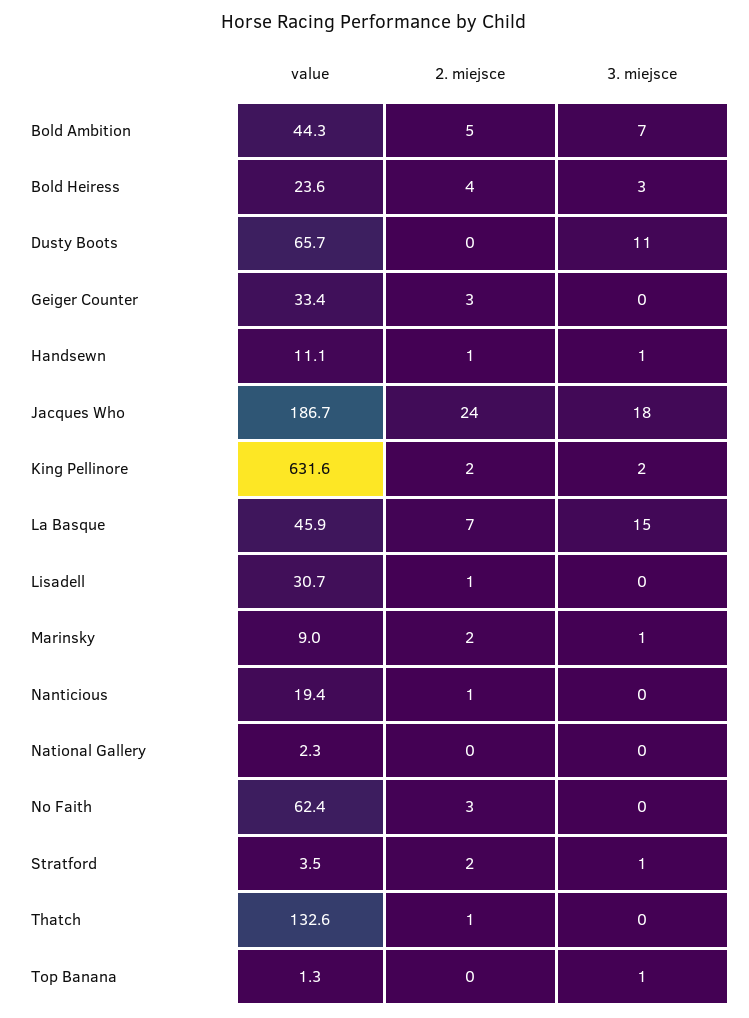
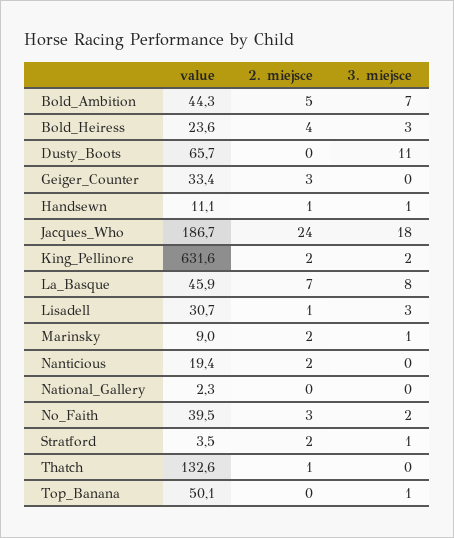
  {
    "value": {
      "Bold Ambition": 44.3,
      "Bold Heiress": 23.6,
      "Dusty Boots": 65.7,
      "Geiger Counter": 33.4,
      "Handsewn": 11.1,
      "Jacques Who": 186.7,
      "King Pellinore": 631.6,
      "La Basque": 45.9,
      "Lisadell": 30.7,
      "Marinsky": 9,
      "Nanticious": 19.4,
      "National Gallery": 2.3,
-     "No Faith": 62.4,
+     "No Faith": 39.5,
      "Stratford": 3.5,
      "Thatch": 132.6,
-     "Top Banana": 1.3
+     "Top Banana": 50.1
    },
    "2. miejsce": {
      "Bold Ambition": 5,
      "Bold Heiress": 4,
      "Dusty Boots": 0,
      "Geiger Counter": 3,
      "Handsewn": 1,
      "Jacques Who": 24,
      "King Pellinore": 2,
      "La Basque": 7,
      "Lisadell": 1,
      "Marinsky": 2,
-     "Nanticious": 1,
+     "Nanticious": 2,
      "National Gallery": 0,
      "No Faith": 3,
      "Stratford": 2,
      "Thatch": 1,
      "Top Banana": 0
    },
    "3. miejsce": {
      "Bold Ambition": 7,
      "Bold Heiress": 3,
      "Dusty Boots": 11,
      "Geiger Counter": 0,
      "Handsewn": 1,
      "Jacques Who": 18,
      "King Pellinore": 2,
-     "La Basque": 15,
+     "La Basque": 8,
-     "Lisadell": 0,
+     "Lisadell": 3,
      "Marinsky": 1,
      "Nanticious": 0,
      "National Gallery": 0,
-     "No Faith": 0,
+     "No Faith": 2,
      "Stratford": 1,
      "Thatch": 0,
      "Top Banana": 1
    }
  }

